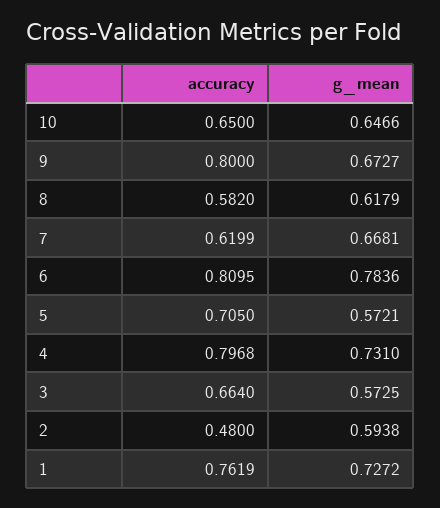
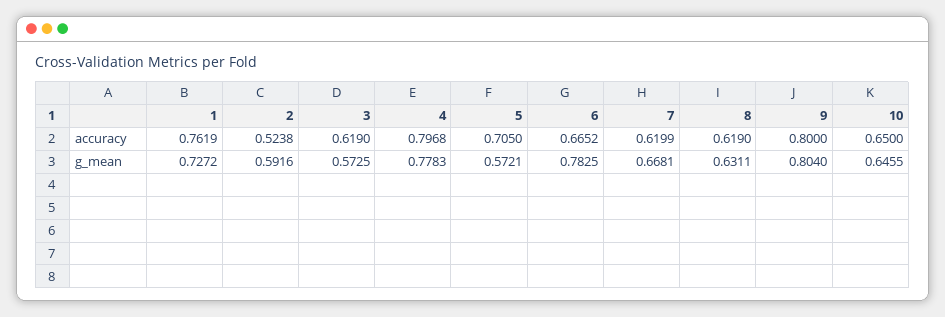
  {
    "accuracy": {
      "10": 0.65,
      "9": 0.8,
-     "8": 0.582,
+     "8": 0.619,
      "7": 0.6199,
-     "6": 0.8095,
+     "6": 0.6652,
      "5": 0.705,
      "4": 0.7968,
-     "3": 0.664,
+     "3": 0.619,
-     "2": 0.48,
+     "2": 0.5238,
      "1": 0.7619
    },
    "g_mean": {
-     "10": 0.6466,
+     "10": 0.6455,
-     "9": 0.6727,
+     "9": 0.804,
-     "8": 0.6179,
+     "8": 0.6311,
      "7": 0.6681,
-     "6": 0.7836,
+     "6": 0.7825,
      "5": 0.5721,
-     "4": 0.731,
+     "4": 0.7783,
      "3": 0.5725,
-     "2": 0.5938,
+     "2": 0.5916,
      "1": 0.7272
    }
  }

